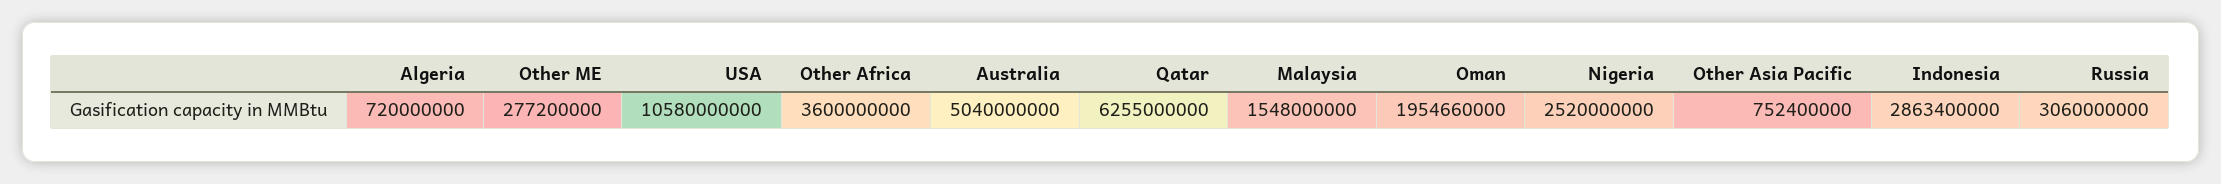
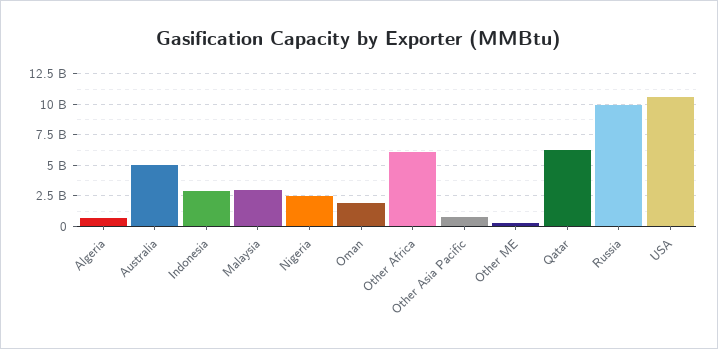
  {
    "Algeria": 720000000,
    "Other ME": 277200000,
    "USA": 10580000000,
-   "Other Africa": 3600000000,
+   "Other Africa": 6000000000,
    "Australia": 5040000000,
    "Qatar": 6255000000,
-   "Malaysia": 1548000000,
+   "Malaysia": 3000000000,
    "Oman": 1954660000,
    "Nigeria": 2520000000,
    "Other Asia Pacific": 752400000,
    "Indonesia": 2863400000,
-   "Russia": 3060000000
+   "Russia": 10000000000
  }

